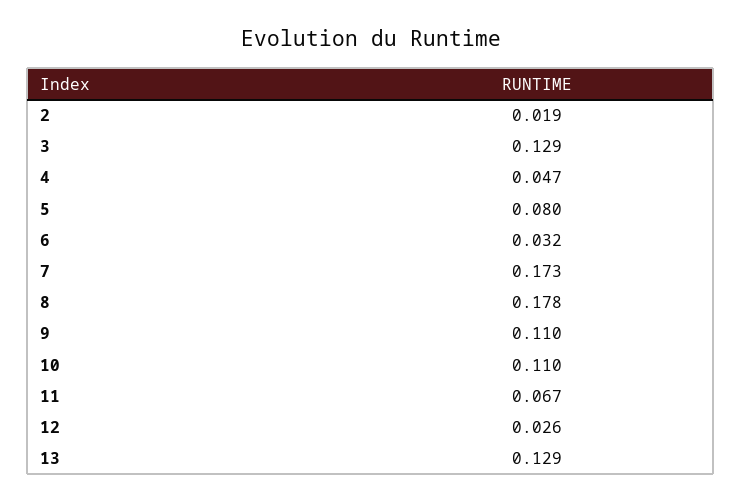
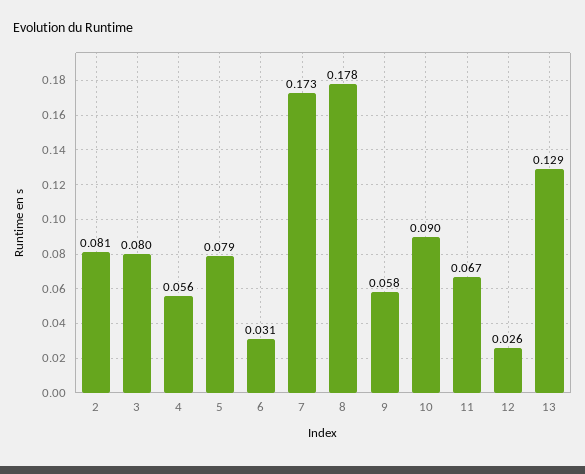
  {
-   "2": 0.019,
+   "2": 0.081,
-   "3": 0.129,
+   "3": 0.08,
-   "4": 0.047,
+   "4": 0.056,
-   "5": 0.08,
+   "5": 0.079,
-   "6": 0.032,
+   "6": 0.031,
    "7": 0.173,
    "8": 0.178,
-   "9": 0.11,
+   "9": 0.058,
-   "10": 0.11,
+   "10": 0.09,
    "11": 0.067,
    "12": 0.026,
    "13": 0.129
  }

